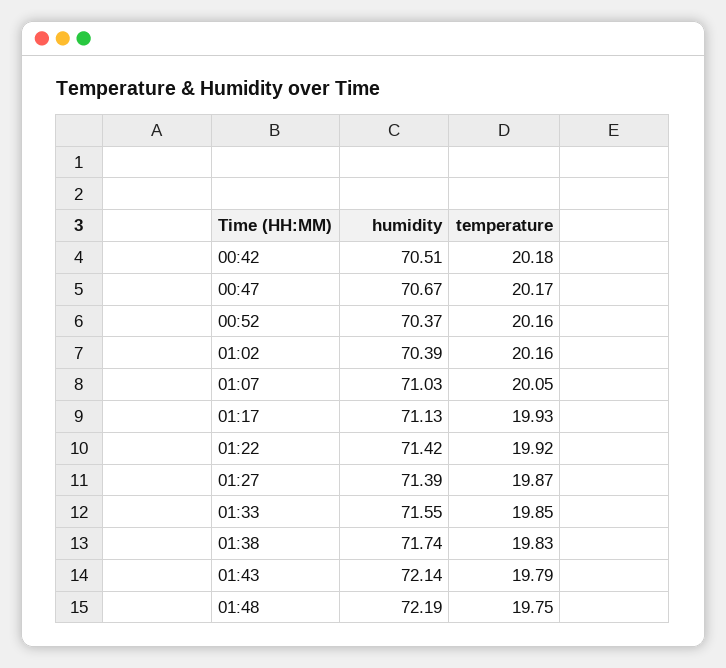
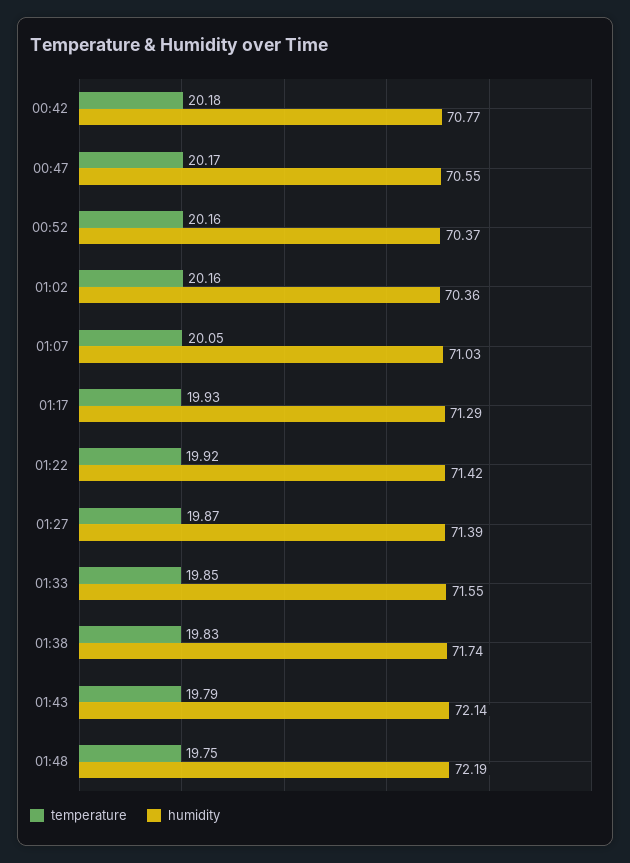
  {
    "humidity": {
-     "00:42": 70.51,
+     "00:42": 70.77,
-     "00:47": 70.67,
+     "00:47": 70.55,
      "00:52": 70.37,
-     "01:02": 70.39,
+     "01:02": 70.36,
      "01:07": 71.03,
-     "01:17": 71.13,
+     "01:17": 71.29,
      "01:22": 71.42,
      "01:27": 71.39,
      "01:33": 71.55,
      "01:38": 71.74,
      "01:43": 72.14,
      "01:48": 72.19
    },
    "temperature": {
      "00:42": 20.18,
      "00:47": 20.17,
      "00:52": 20.16,
      "01:02": 20.16,
      "01:07": 20.05,
      "01:17": 19.93,
      "01:22": 19.92,
      "01:27": 19.87,
      "01:33": 19.85,
      "01:38": 19.83,
      "01:43": 19.79,
      "01:48": 19.75
    }
  }

